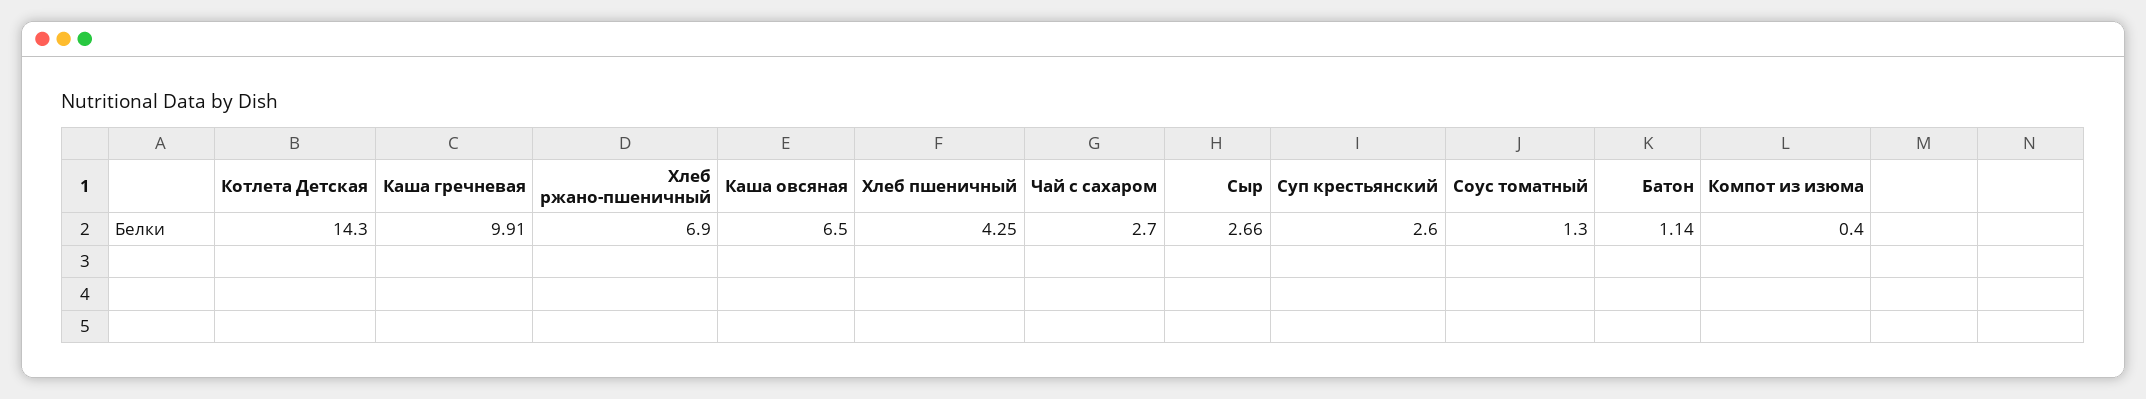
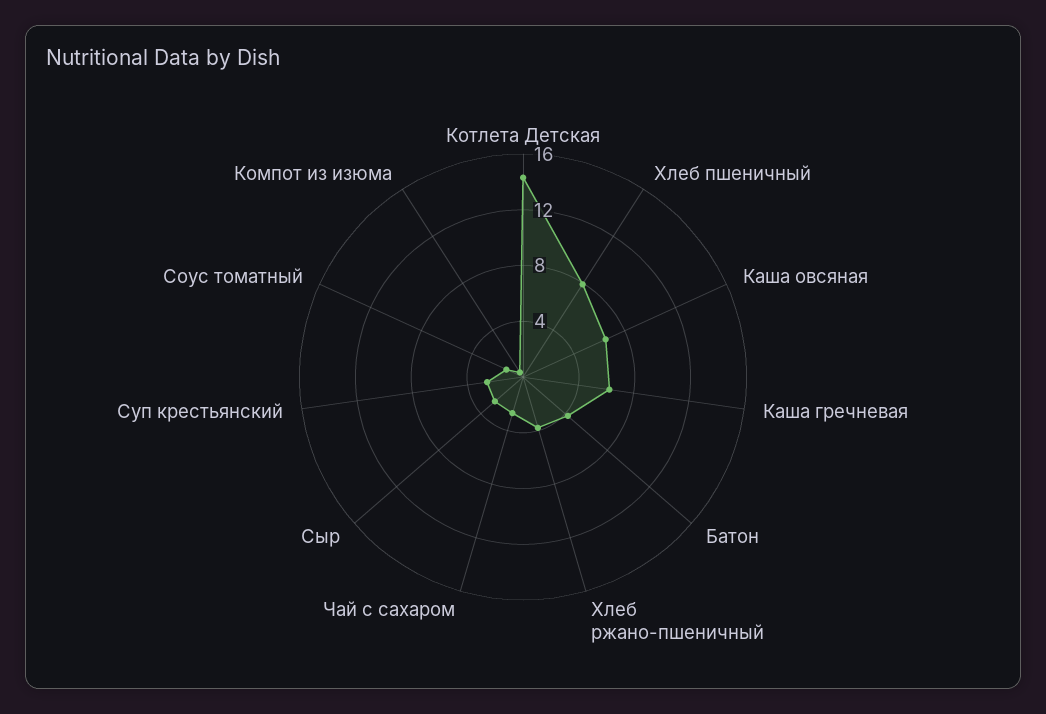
  {
    "Котлета Детская": 14.3,
-   "Каша гречневая": 9.91,
+   "Каша гречневая": 6,
-   "Хлеб ржано-пшеничный": 6.9,
+   "Хлеб ржано-пшеничный": 4,
    "Каша овсяная": 6.5,
-   "Хлеб пшеничный": 4.25,
+   "Хлеб пшеничный": 8,
    "Чай с сахаром": 2.7,
    "Сыр": 2.66,
    "Суп крестьянский": 2.6,
    "Соус томатный": 1.3,
-   "Батон": 1.14,
+   "Батон": 4,
    "Компот из изюма": 0.4
  }

